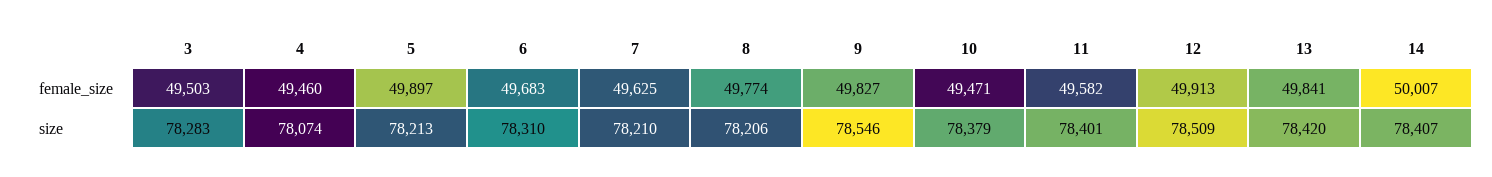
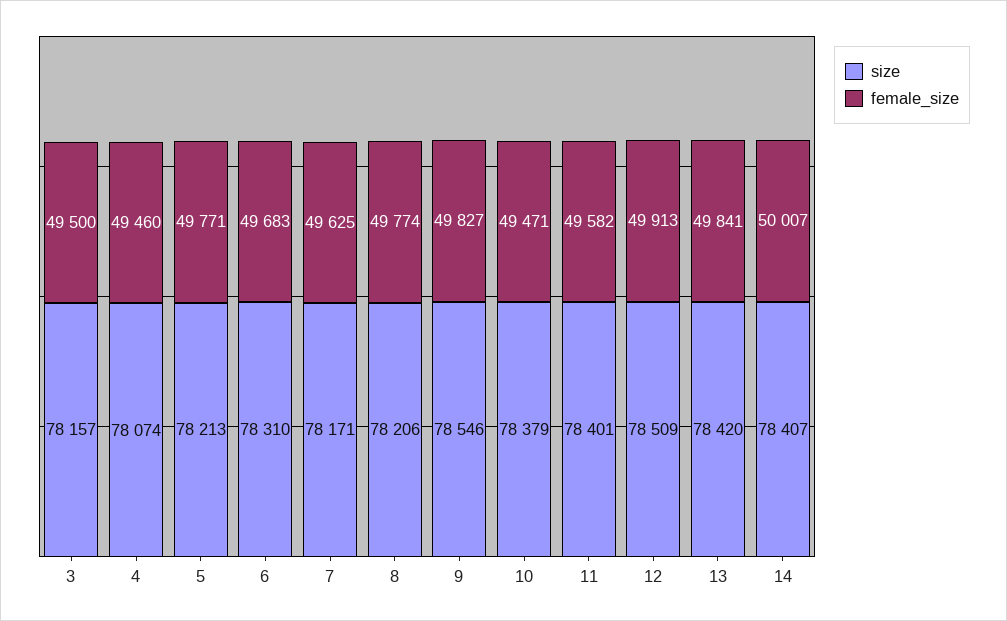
  {
    "female_size": {
-     "3": 49503,
+     "3": 49500,
      "4": 49460,
-     "5": 49897,
+     "5": 49771,
      "6": 49683,
      "7": 49625,
      "8": 49774,
      "9": 49827,
      "10": 49471,
      "11": 49582,
      "12": 49913,
      "13": 49841,
      "14": 50007
    },
    "size": {
-     "3": 78283,
+     "3": 78157,
      "4": 78074,
      "5": 78213,
      "6": 78310,
-     "7": 78210,
+     "7": 78171,
      "8": 78206,
      "9": 78546,
      "10": 78379,
      "11": 78401,
      "12": 78509,
      "13": 78420,
      "14": 78407
    }
  }

